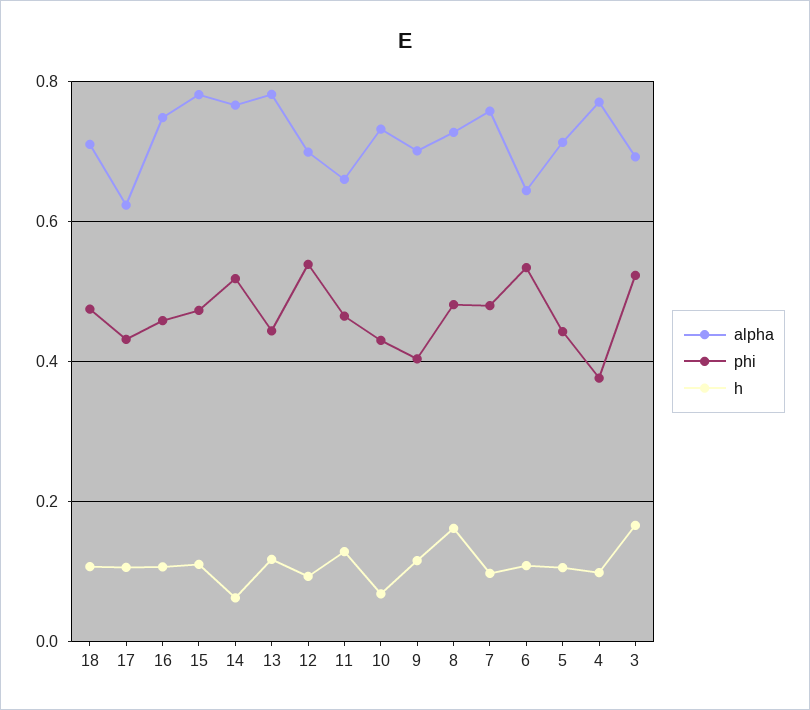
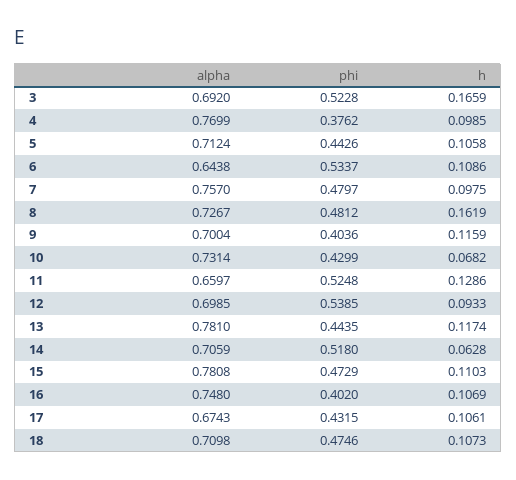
  {
    "alpha": {
      "18": 0.7098,
-     "17": 0.62,
+     "17": 0.6743,
      "16": 0.748,
      "15": 0.7808,
-     "14": 0.76,
+     "14": 0.7059,
      "13": 0.781,
      "12": 0.6985,
      "11": 0.6597,
      "10": 0.7314,
      "9": 0.7004,
      "8": 0.7267,
      "7": 0.757,
      "6": 0.6438,
      "5": 0.7124,
      "4": 0.7699,
      "3": 0.692
    },
    "phi": {
      "18": 0.4746,
      "17": 0.4315,
-     "16": 0.46,
+     "16": 0.402,
      "15": 0.4729,
      "14": 0.518,
      "13": 0.4435,
      "12": 0.5385,
-     "11": 0.46,
+     "11": 0.5248,
      "10": 0.4299,
      "9": 0.4036,
      "8": 0.4812,
      "7": 0.4797,
      "6": 0.5337,
      "5": 0.4426,
      "4": 0.3762,
      "3": 0.5228
    },
    "h": {
      "18": 0.1073,
      "17": 0.1061,
      "16": 0.1069,
      "15": 0.1103,
      "14": 0.0628,
      "13": 0.1174,
      "12": 0.0933,
      "11": 0.1286,
      "10": 0.0682,
      "9": 0.1159,
      "8": 0.1619,
      "7": 0.0975,
      "6": 0.1086,
      "5": 0.1058,
      "4": 0.0985,
      "3": 0.1659
    }
  }

